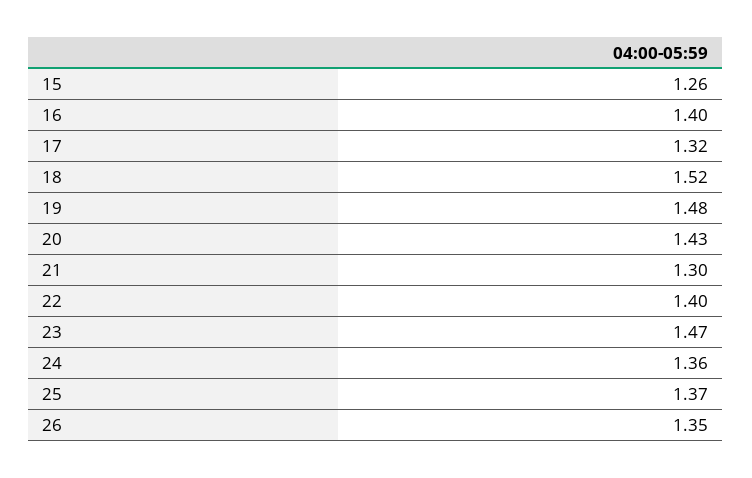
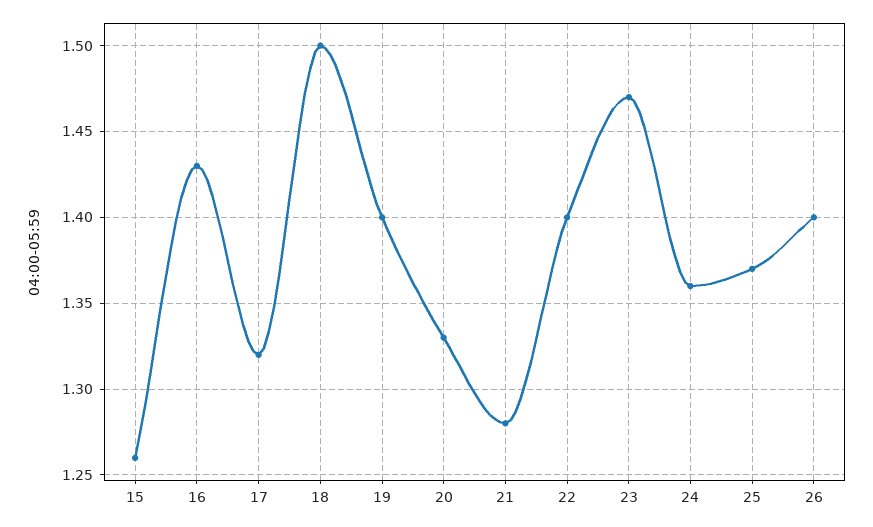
  {
    "15": 1.26,
-   "16": 1.4,
+   "16": 1.43,
    "17": 1.32,
-   "18": 1.52,
+   "18": 1.5,
-   "19": 1.48,
+   "19": 1.4,
-   "20": 1.43,
+   "20": 1.33,
-   "21": 1.3,
+   "21": 1.28,
    "22": 1.4,
    "23": 1.47,
    "24": 1.36,
    "25": 1.37,
-   "26": 1.35
+   "26": 1.4
  }

